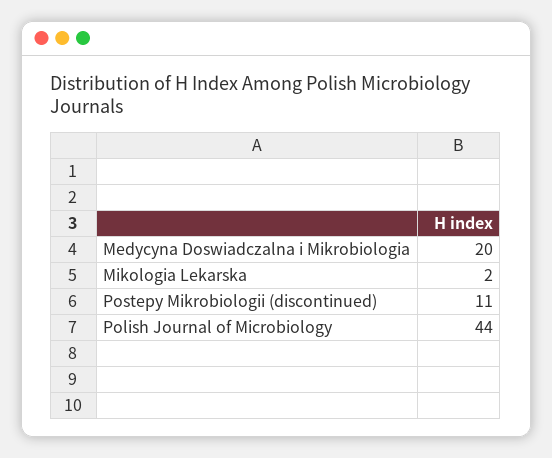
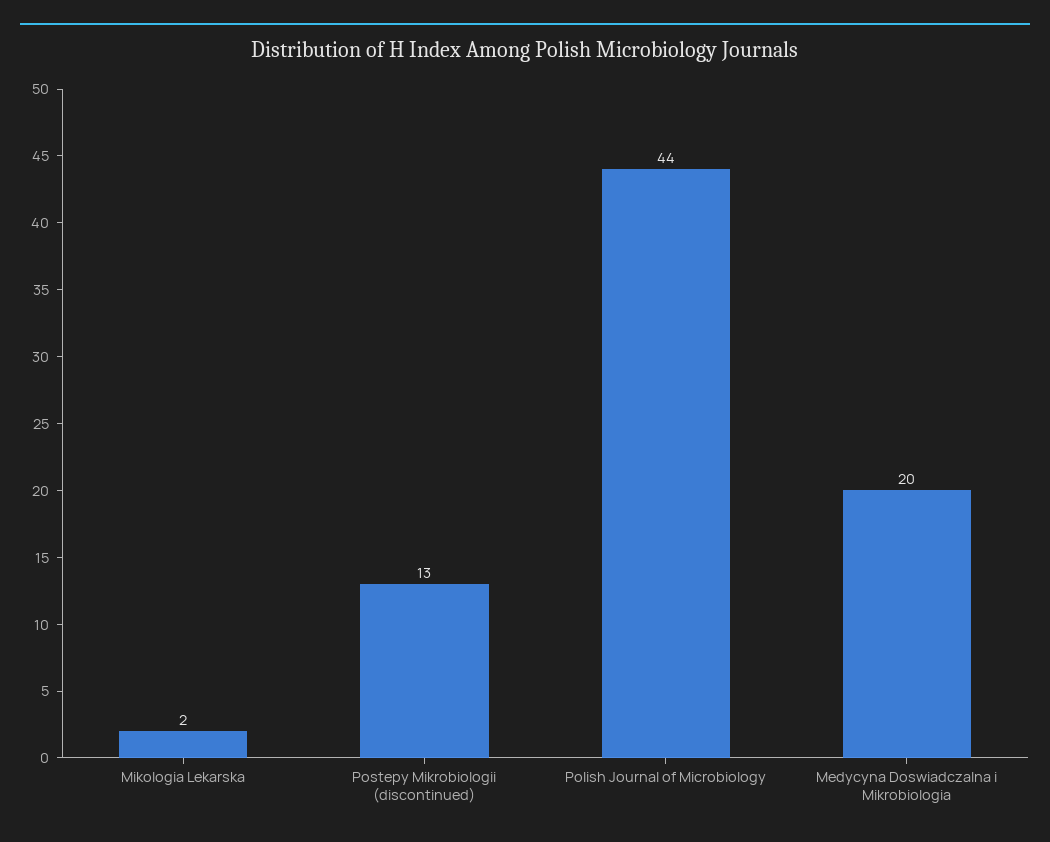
  {
    "Medycyna Doswiadczalna i Mikrobiologia": 20,
    "Mikologia Lekarska": 2,
-   "Postepy Mikrobiologii (discontinued)": 11,
+   "Postepy Mikrobiologii (discontinued)": 13,
    "Polish Journal of Microbiology": 44
  }

